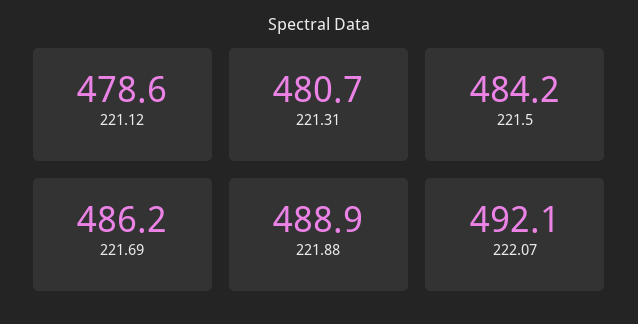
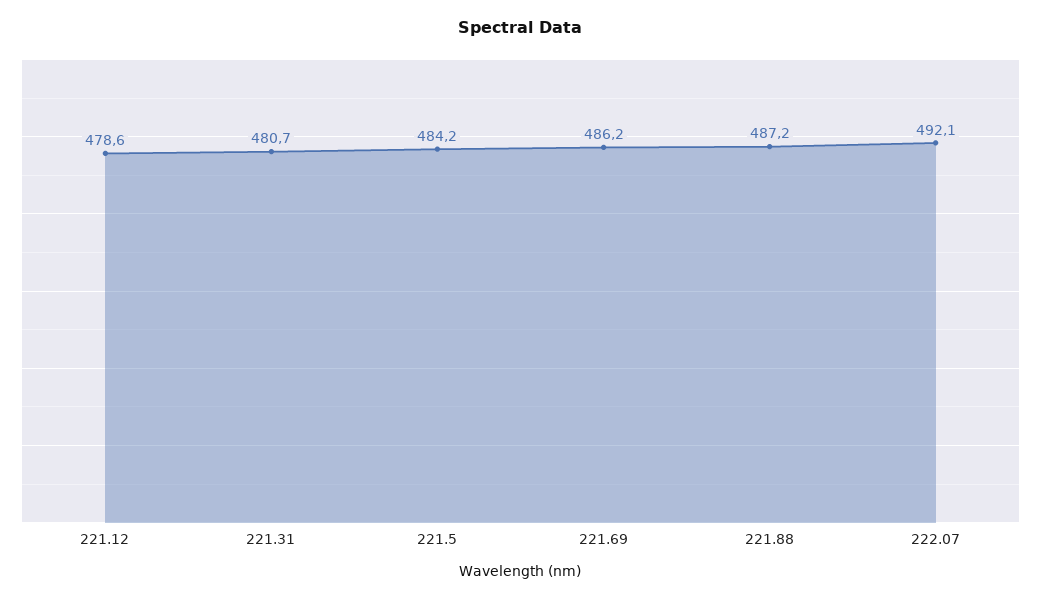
  {
    "221.12": 478.6,
    "221.31": 480.7,
    "221.5": 484.2,
    "221.69": 486.2,
-   "221.88": 488.9,
+   "221.88": 487.2,
    "222.07": 492.1
  }

